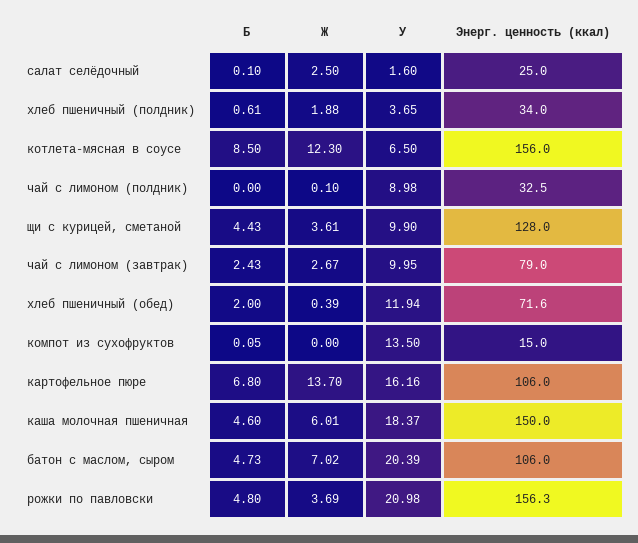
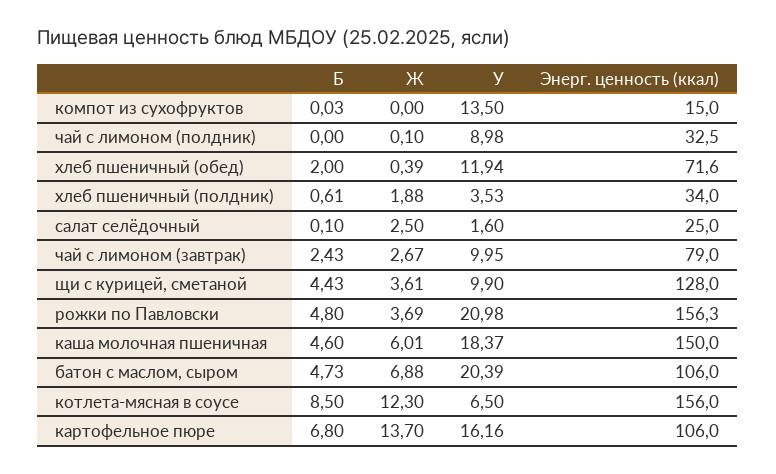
  {
    "Б": {
      "салат селёдочный": 0.1,
      "хлеб пшеничный (полдник)": 0.61,
      "котлета-мясная в соусе": 8.5,
      "чай с лимоном (полдник)": 0,
      "щи с курицей, сметаной": 4.43,
      "чай с лимоном (завтрак)": 2.43,
      "хлеб пшеничный (обед)": 2,
-     "компот из сухофруктов": 0.05,
+     "компот из сухофруктов": 0.03,
      "картофельное пюре": 6.8,
      "каша молочная пшеничная": 4.6,
      "батон с маслом, сыром": 4.73,
      "рожки по павловски": 4.8
    },
    "Ж": {
      "салат селёдочный": 2.5,
      "хлеб пшеничный (полдник)": 1.88,
      "котлета-мясная в соусе": 12.3,
      "чай с лимоном (полдник)": 0.1,
      "щи с курицей, сметаной": 3.61,
      "чай с лимоном (завтрак)": 2.67,
      "хлеб пшеничный (обед)": 0.39,
      "компот из сухофруктов": 0,
      "картофельное пюре": 13.7,
      "каша молочная пшеничная": 6.01,
-     "батон с маслом, сыром": 7.02,
+     "батон с маслом, сыром": 6.88,
      "рожки по павловски": 3.69
    },
    "У": {
      "салат селёдочный": 1.6,
-     "хлеб пшеничный (полдник)": 3.65,
+     "хлеб пшеничный (полдник)": 3.53,
      "котлета-мясная в соусе": 6.5,
      "чай с лимоном (полдник)": 8.98,
      "щи с курицей, сметаной": 9.9,
      "чай с лимоном (завтрак)": 9.95,
      "хлеб пшеничный (обед)": 11.94,
      "компот из сухофруктов": 13.5,
      "картофельное пюре": 16.16,
      "каша молочная пшеничная": 18.37,
      "батон с маслом, сыром": 20.39,
      "рожки по павловски": 20.98
    },
    "Энерг. ценность (ккал)": {
      "салат селёдочный": 25,
      "хлеб пшеничный (полдник)": 34,
      "котлета-мясная в соусе": 156,
      "чай с лимоном (полдник)": 32.5,
      "щи с курицей, сметаной": 128,
      "чай с лимоном (завтрак)": 79,
      "хлеб пшеничный (обед)": 71.6,
      "компот из сухофруктов": 15,
      "картофельное пюре": 106,
      "каша молочная пшеничная": 150,
      "батон с маслом, сыром": 106,
      "рожки по павловски": 156.3
    }
  }

